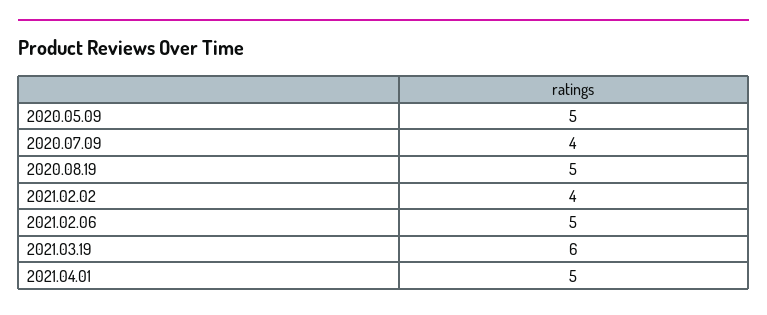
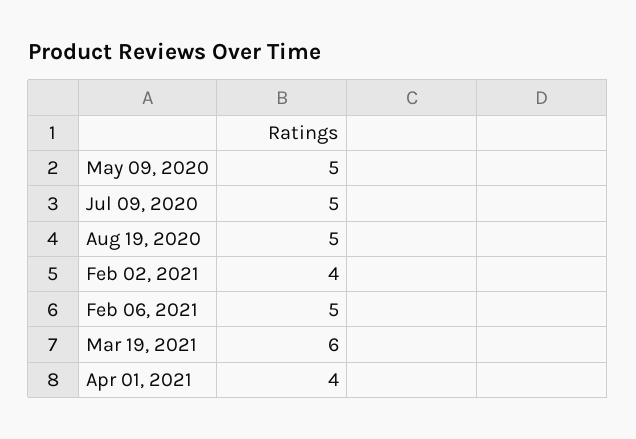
  {
    "2020.05.09": 5,
-   "2020.07.09": 4,
+   "2020.07.09": 5,
    "2020.08.19": 5,
    "2021.02.02": 4,
    "2021.02.06": 5,
    "2021.03.19": 6,
-   "2021.04.01": 5
+   "2021.04.01": 4
  }

